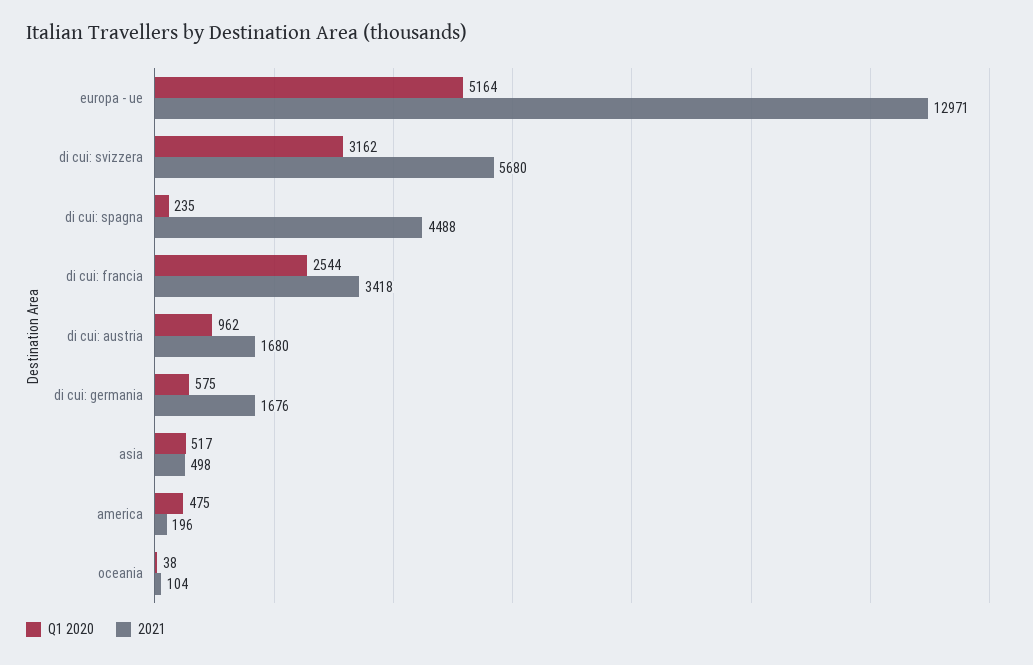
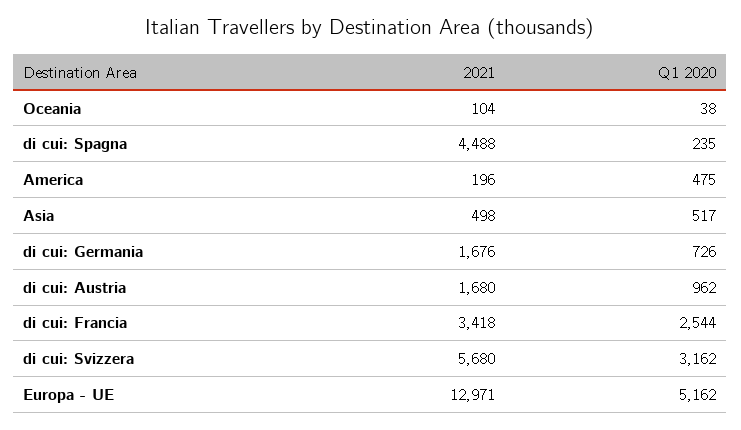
  {
    "Q1 2020": {
-     "europa - ue": 5164,
+     "europa - ue": 5162,
      "di cui: svizzera": 3162,
      "di cui: spagna": 235,
      "di cui: francia": 2544,
      "di cui: austria": 962,
-     "di cui: germania": 575,
+     "di cui: germania": 726,
      "asia": 517,
      "america": 475,
      "oceania": 38
    },
    "2021": {
      "europa - ue": 12971,
      "di cui: svizzera": 5680,
      "di cui: spagna": 4488,
      "di cui: francia": 3418,
      "di cui: austria": 1680,
      "di cui: germania": 1676,
      "asia": 498,
      "america": 196,
      "oceania": 104
    }
  }

